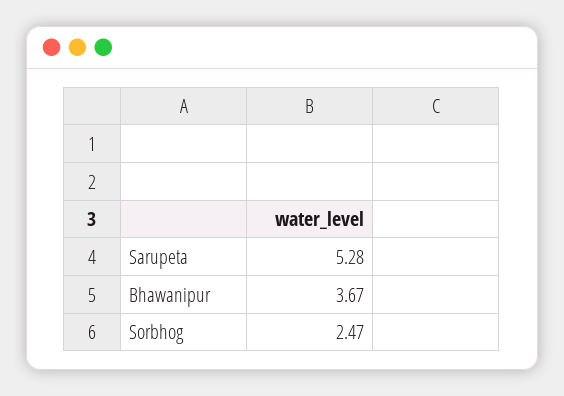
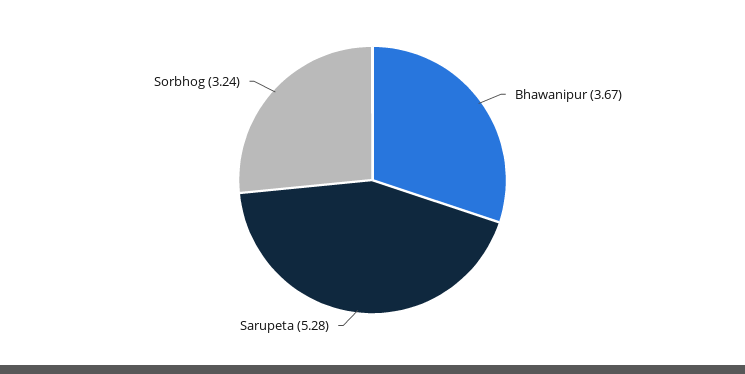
  {
    "Sarupeta": 5.28,
    "Bhawanipur": 3.67,
-   "Sorbhog": 2.47
+   "Sorbhog": 3.24
  }

